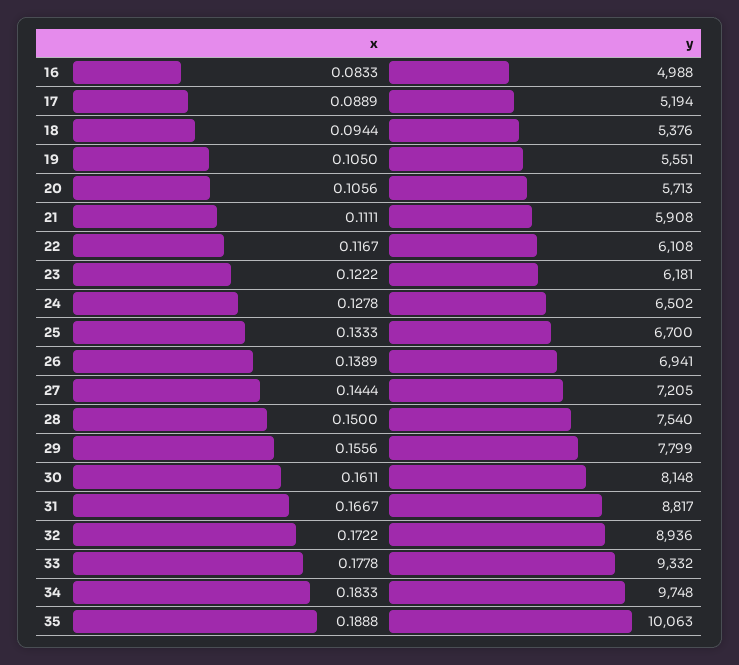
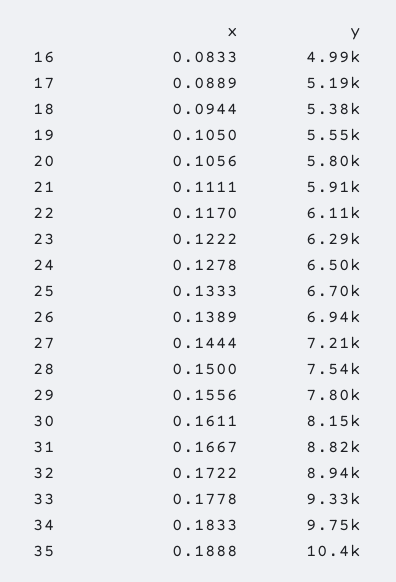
  {
    "x": {
      "16": 0.0833,
      "17": 0.0889,
      "18": 0.0944,
      "19": 0.105,
      "20": 0.1056,
      "21": 0.1111,
-     "22": 0.1167,
+     "22": 0.117,
      "23": 0.1222,
      "24": 0.1278,
      "25": 0.1333,
      "26": 0.1389,
      "27": 0.1444,
      "28": 0.15,
      "29": 0.1556,
      "30": 0.1611,
      "31": 0.1667,
      "32": 0.1722,
      "33": 0.1778,
      "34": 0.1833,
      "35": 0.1888
    },
    "y": {
      "16": 4988,
      "17": 5194,
      "18": 5376,
      "19": 5551,
-     "20": 5713,
+     "20": 5800,
      "21": 5908,
      "22": 6108,
-     "23": 6181,
+     "23": 6290,
      "24": 6502,
      "25": 6700,
      "26": 6941,
      "27": 7205,
      "28": 7540,
      "29": 7799,
      "30": 8148,
      "31": 8817,
      "32": 8936,
      "33": 9332,
      "34": 9748,
-     "35": 10063
+     "35": 10400
    }
  }

